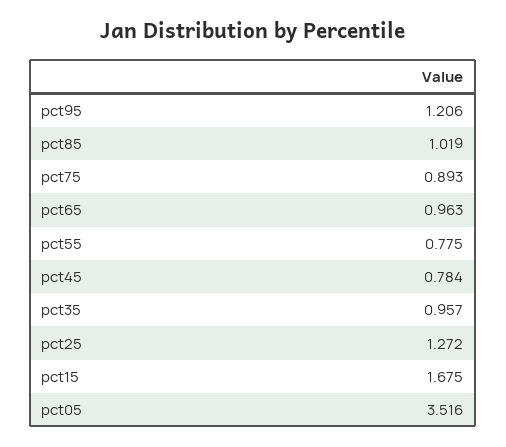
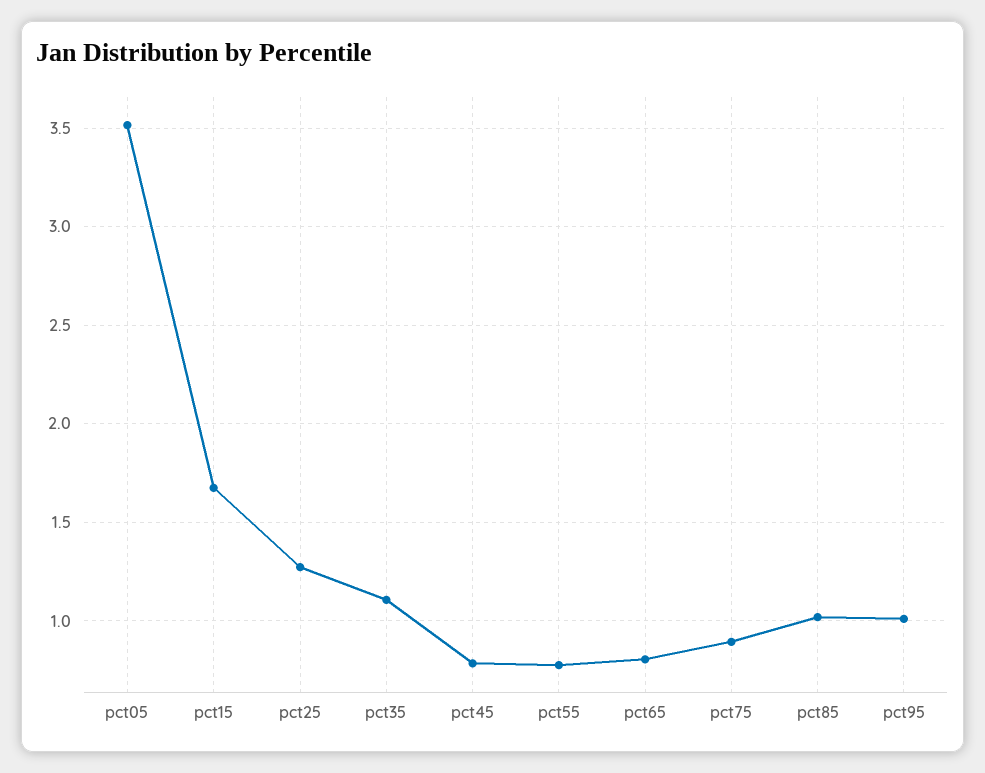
  {
-   "pct95": 1.206,
+   "pct95": 1,
    "pct85": 1.019,
    "pct75": 0.893,
-   "pct65": 0.963,
+   "pct65": 0.8,
    "pct55": 0.775,
    "pct45": 0.784,
-   "pct35": 0.957,
+   "pct35": 1.1,
    "pct25": 1.272,
    "pct15": 1.675,
    "pct05": 3.516
  }

